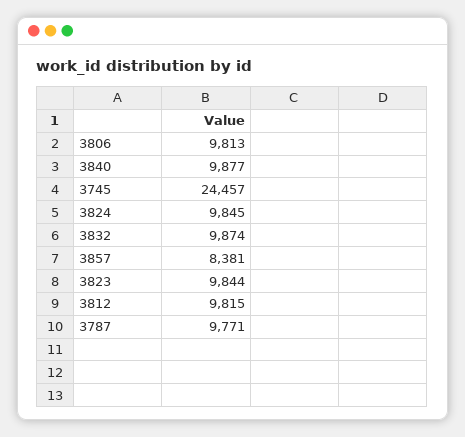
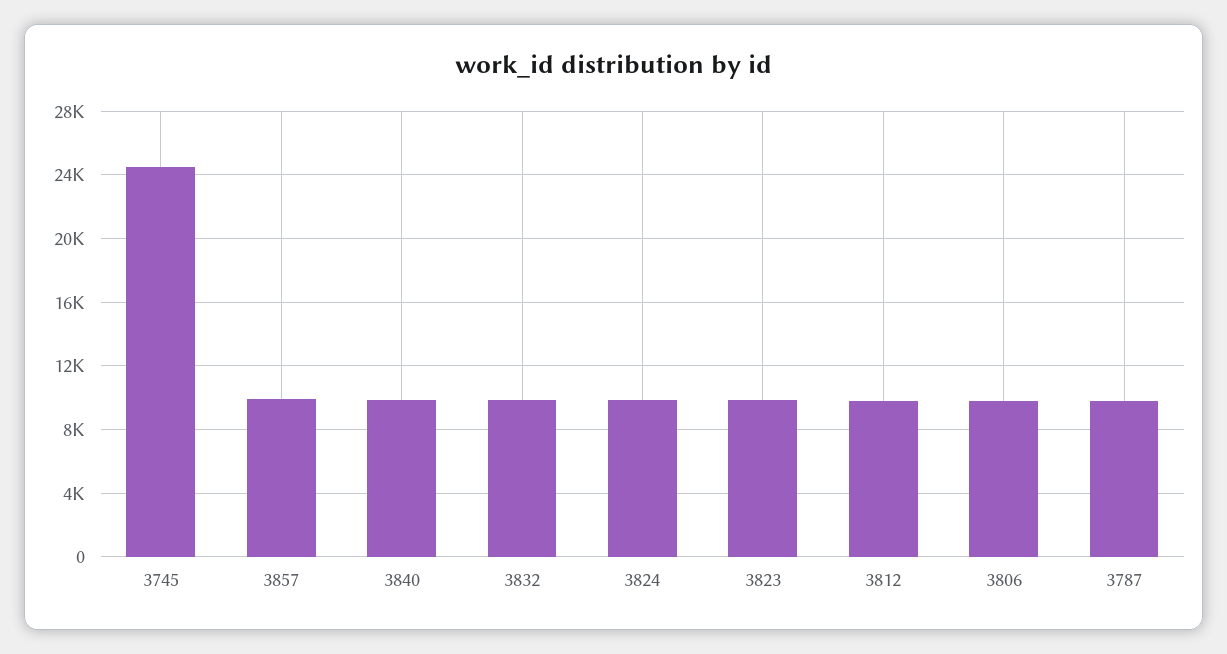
  {
    "3806": 9813,
    "3840": 9877,
    "3745": 24457,
    "3824": 9845,
    "3832": 9874,
-   "3857": 8381,
+   "3857": 10000,
    "3823": 9844,
    "3812": 9815,
    "3787": 9771
  }

